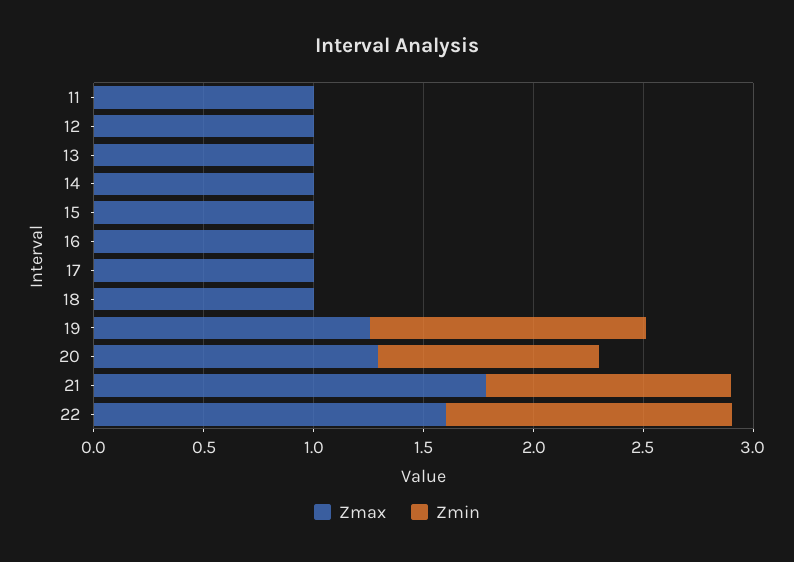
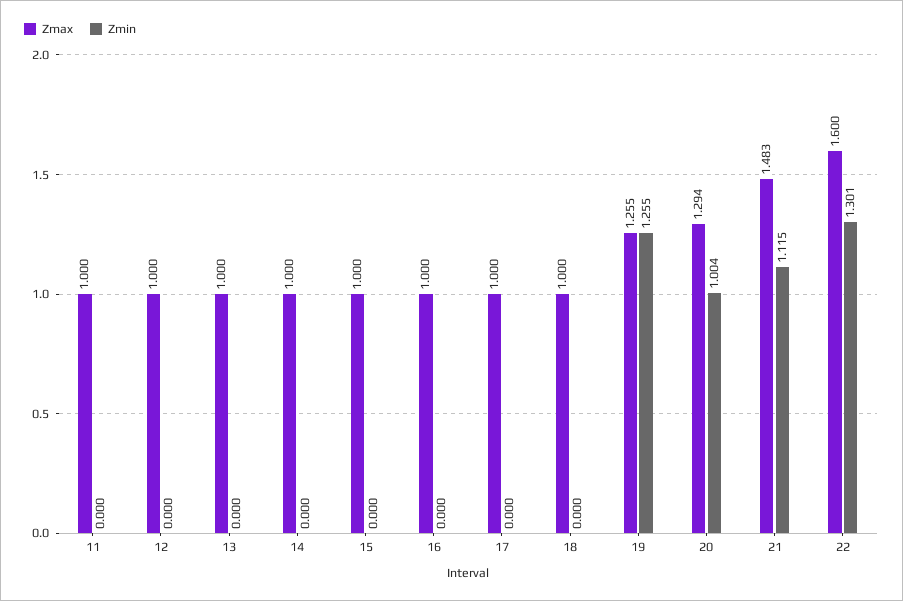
  {
    "Zmax": {
      "11": 1,
      "12": 1,
      "13": 1,
      "14": 1,
      "15": 1,
      "16": 1,
      "17": 1,
      "18": 1,
      "19": 1.255,
      "20": 1.294,
-     "21": 1.8,
+     "21": 1.483,
      "22": 1.6
    },
    "Zmin": {
      "11": 0,
      "12": 0,
      "13": 0,
      "14": 0,
      "15": 0,
      "16": 0,
      "17": 0,
      "18": 0,
      "19": 1.255,
      "20": 1.004,
      "21": 1.115,
      "22": 1.301
    }
  }

